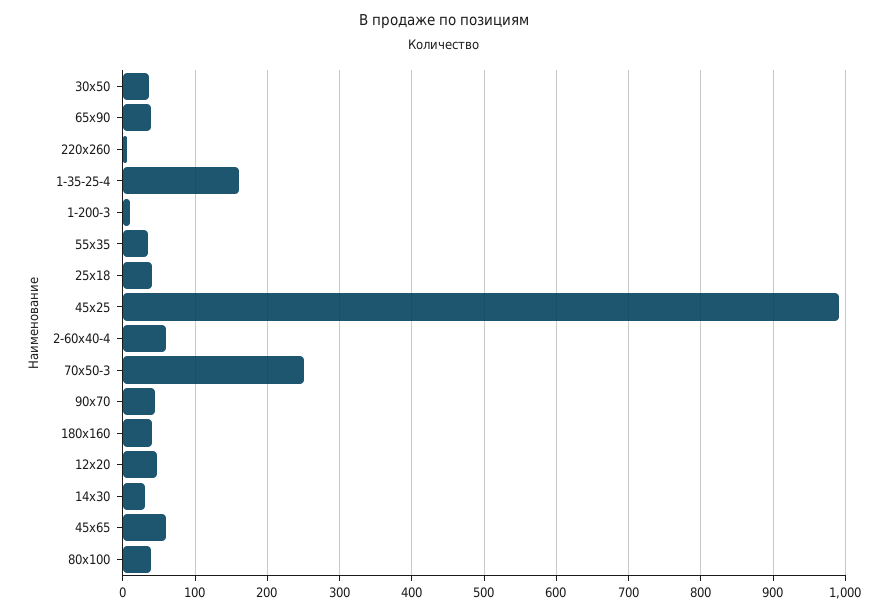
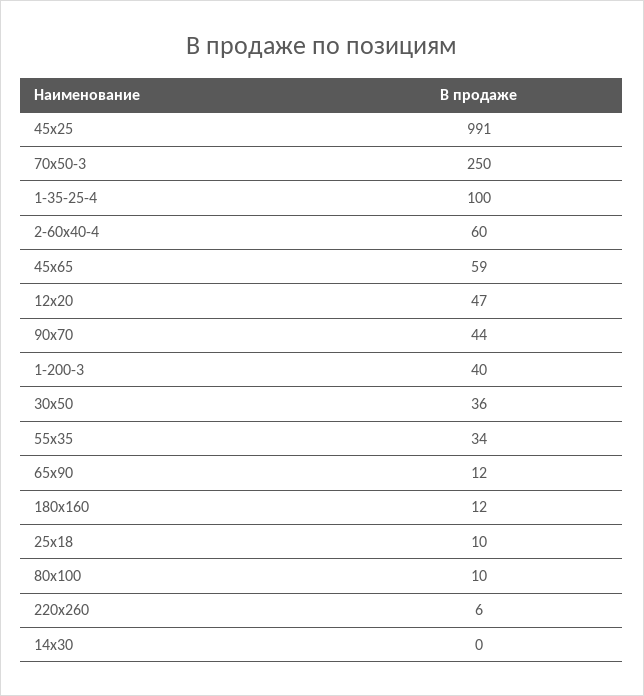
  {
    "30х50": 36,
-   "65х90": 40,
+   "65х90": 12,
    "220х260": 6,
-   "1-35-25-4": 160,
+   "1-35-25-4": 100,
-   "1-200-3": 10,
+   "1-200-3": 40,
    "55х35": 34,
-   "25х18": 40,
+   "25х18": 10,
    "45х25": 991,
    "2-60х40-4": 60,
    "70х50-3": 250,
    "90х70": 44,
-   "180х160": 40,
+   "180х160": 12,
    "12х20": 47,
-   "14х30": 30,
+   "14х30": 0,
    "45х65": 59,
-   "80х100": 40
+   "80х100": 10
  }

